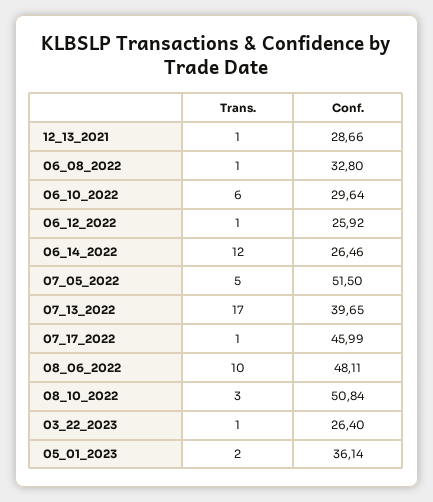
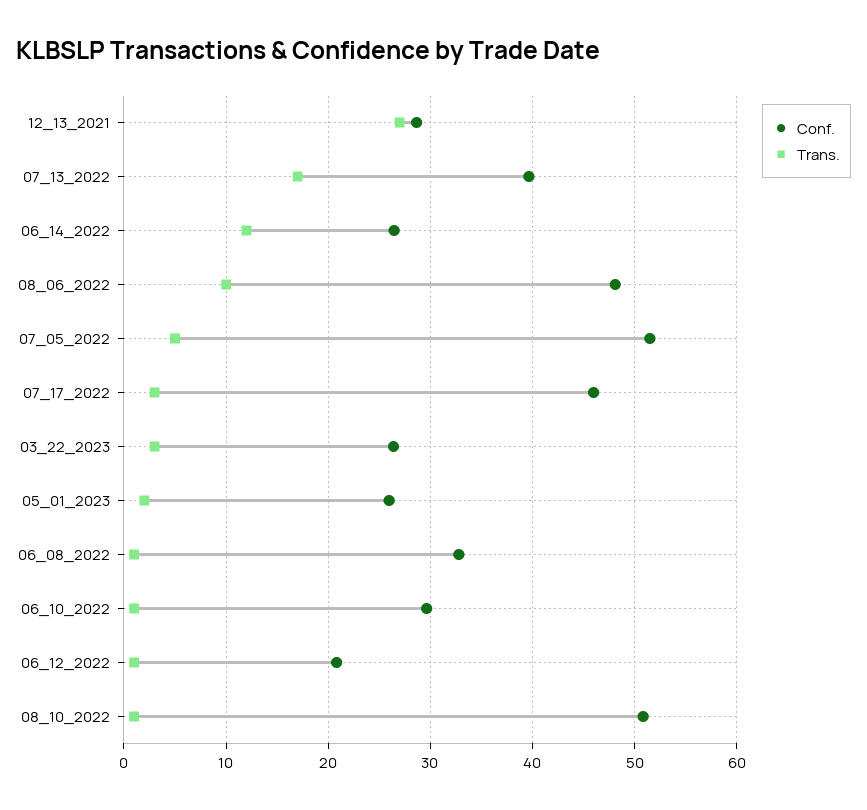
  {
    "Trans.": {
-     "12_13_2021": 1,
+     "12_13_2021": 27,
      "06_08_2022": 1,
-     "06_10_2022": 6,
+     "06_10_2022": 1,
      "06_12_2022": 1,
      "06_14_2022": 12,
      "07_05_2022": 5,
      "07_13_2022": 17,
-     "07_17_2022": 1,
+     "07_17_2022": 3,
      "08_06_2022": 10,
-     "08_10_2022": 3,
+     "08_10_2022": 1,
-     "03_22_2023": 1,
+     "03_22_2023": 3,
      "05_01_2023": 2
    },
    "Conf.": {
      "12_13_2021": 28.66,
      "06_08_2022": 32.8,
      "06_10_2022": 29.64,
-     "06_12_2022": 25.92,
+     "06_12_2022": 21,
      "06_14_2022": 26.46,
      "07_05_2022": 51.5,
      "07_13_2022": 39.65,
      "07_17_2022": 45.99,
      "08_06_2022": 48.11,
      "08_10_2022": 50.84,
      "03_22_2023": 26.4,
-     "05_01_2023": 36.14
+     "05_01_2023": 26
    }
  }

